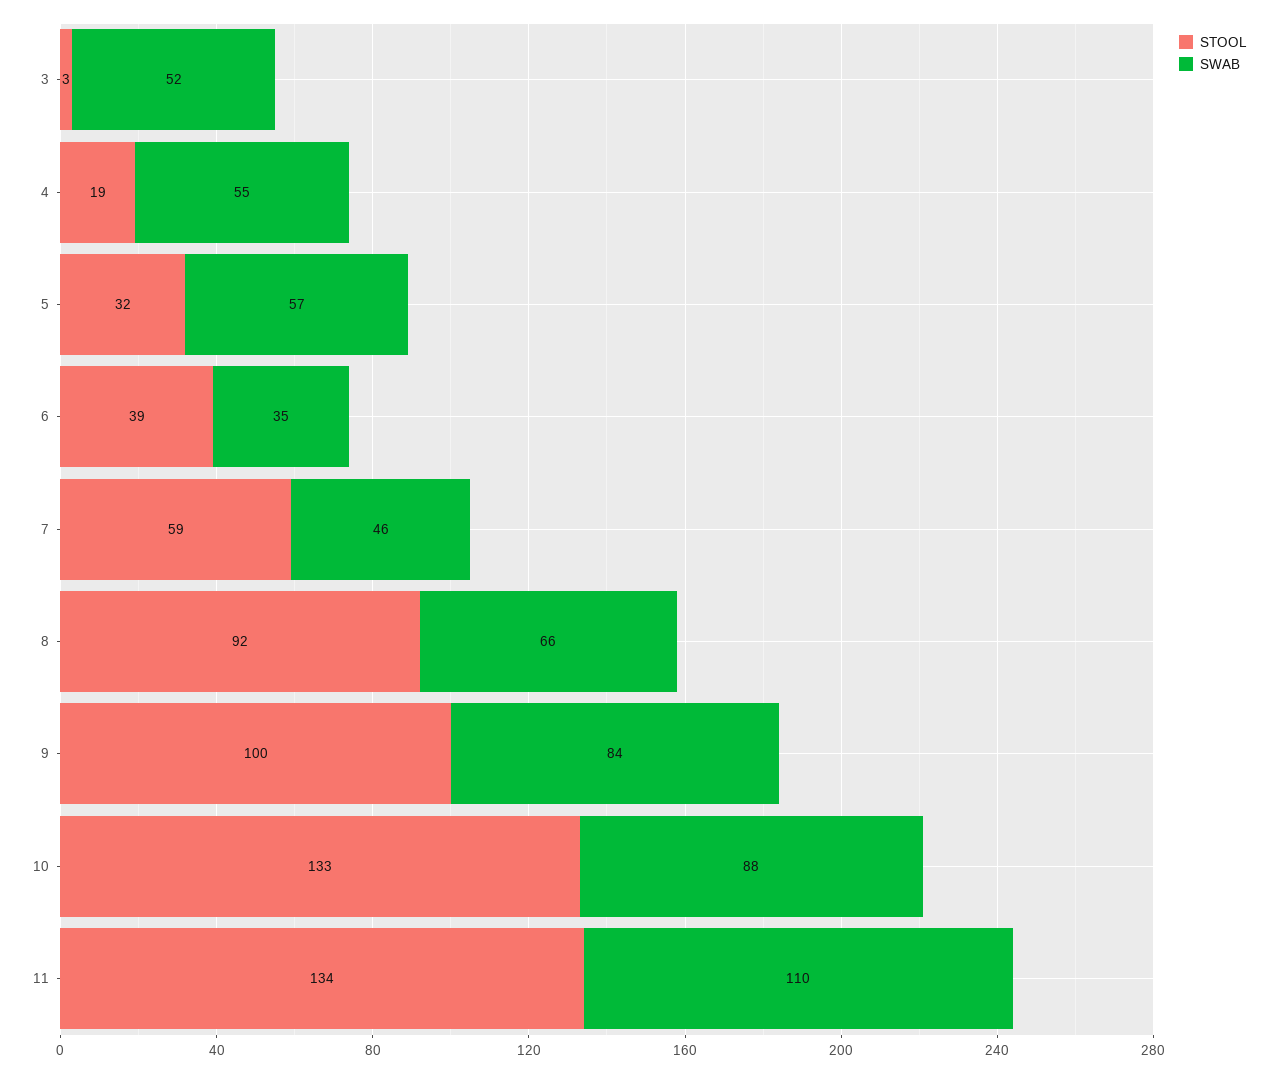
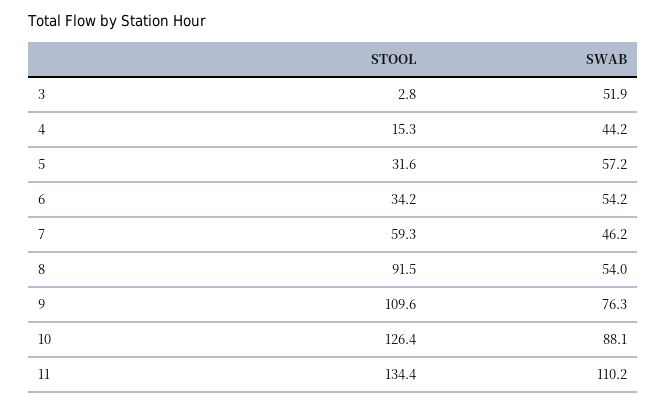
  {
    "STOOL": {
      "3": 2.8,
-     "4": 19,
+     "4": 15.3,
      "5": 31.6,
-     "6": 39,
+     "6": 34.2,
      "7": 59.3,
      "8": 91.5,
-     "9": 100,
+     "9": 109.6,
-     "10": 133,
+     "10": 126.4,
      "11": 134.4
    },
    "SWAB": {
      "3": 51.9,
-     "4": 55,
+     "4": 44.2,
      "5": 57.2,
-     "6": 35,
+     "6": 54.2,
      "7": 46.2,
-     "8": 66,
+     "8": 54,
-     "9": 84,
+     "9": 76.3,
      "10": 88.1,
      "11": 110.2
    }
  }

